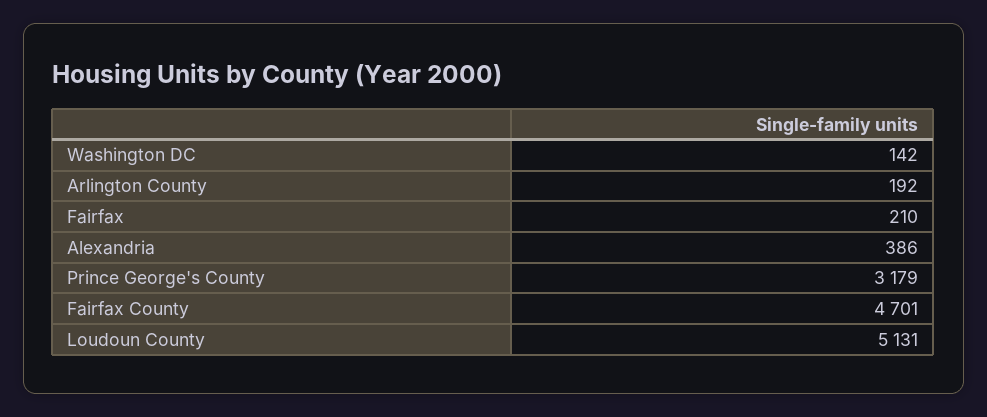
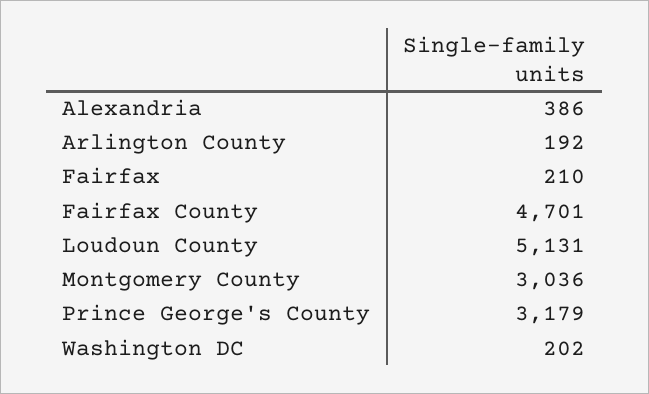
  {
-   "Washington DC": 142,
+   "Washington DC": 202,
    "Arlington County": 192,
    "Fairfax": 210,
    "Alexandria": 386,
    "Prince George's County": 3179,
    "Fairfax County": 4701,
-   "Loudoun County": 5131
+   "Loudoun County": 5131,
+   "Montgomery County": 3036
  }

